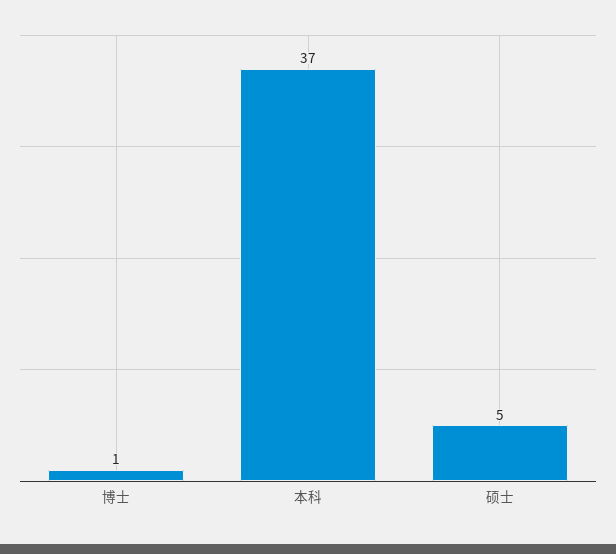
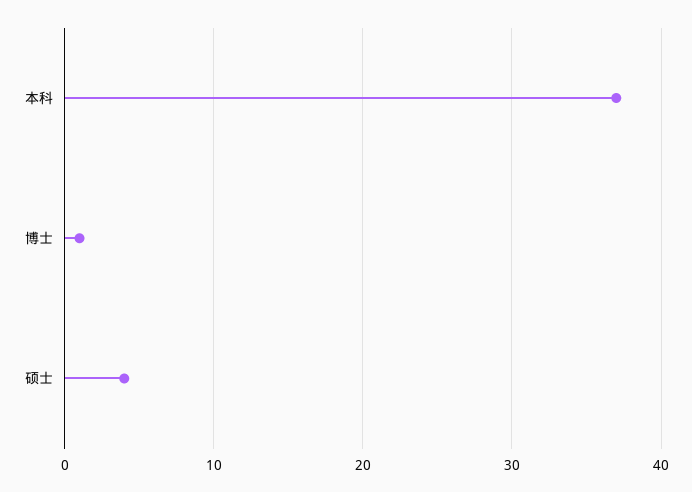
  {
    "博士": 1,
    "本科": 37,
-   "硕士": 5
+   "硕士": 4
  }

